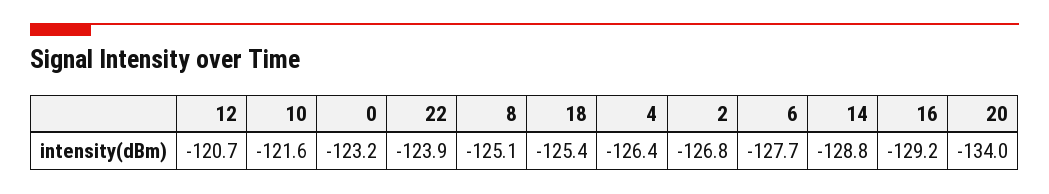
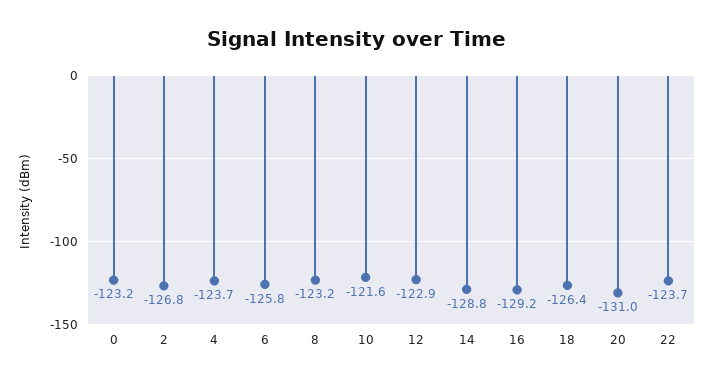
  {
-   "12": -120.7,
+   "12": -122.9,
    "10": -121.6,
    "0": -123.2,
-   "22": -123.9,
+   "22": -123.7,
-   "8": -125.1,
+   "8": -123.2,
-   "18": -125.4,
+   "18": -126.4,
-   "4": -126.4,
+   "4": -123.7,
    "2": -126.8,
-   "6": -127.7,
+   "6": -125.8,
    "14": -128.8,
    "16": -129.2,
-   "20": -134
+   "20": -131
  }

